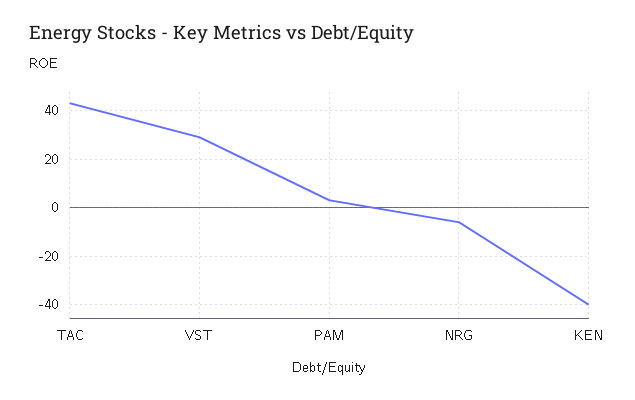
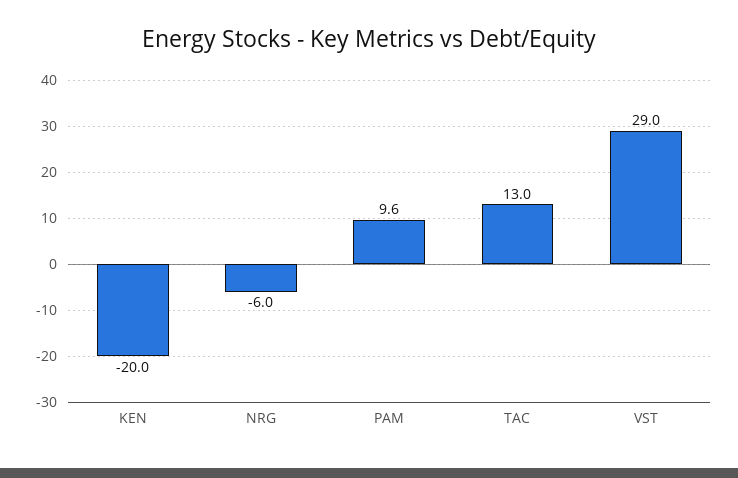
  {
-   "TAC": 42.5,
+   "TAC": 13,
    "VST": 29,
-   "PAM": 2.5,
+   "PAM": 9.6,
    "NRG": -6,
-   "KEN": -40
+   "KEN": -20
  }

